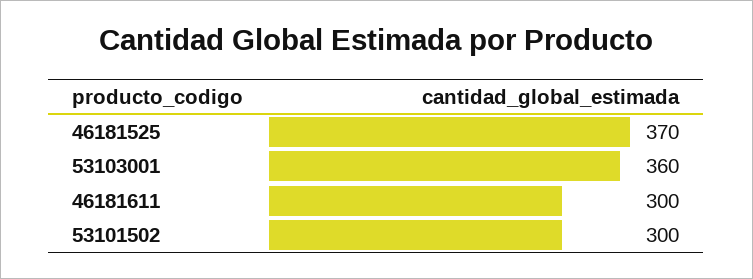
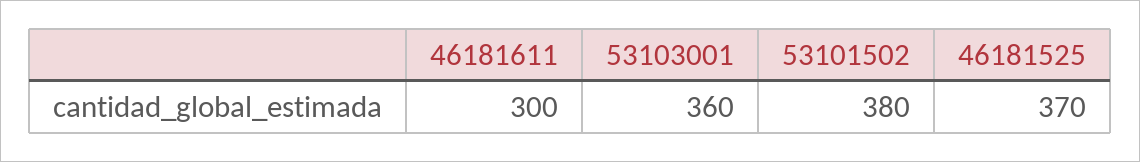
  {
    "46181525": 370,
    "53103001": 360,
    "46181611": 300,
-   "53101502": 300
+   "53101502": 380
  }

